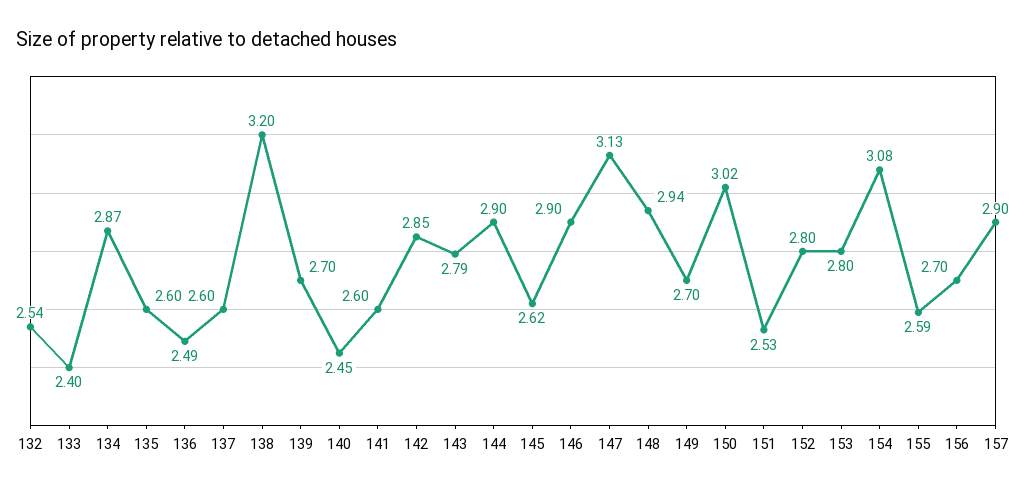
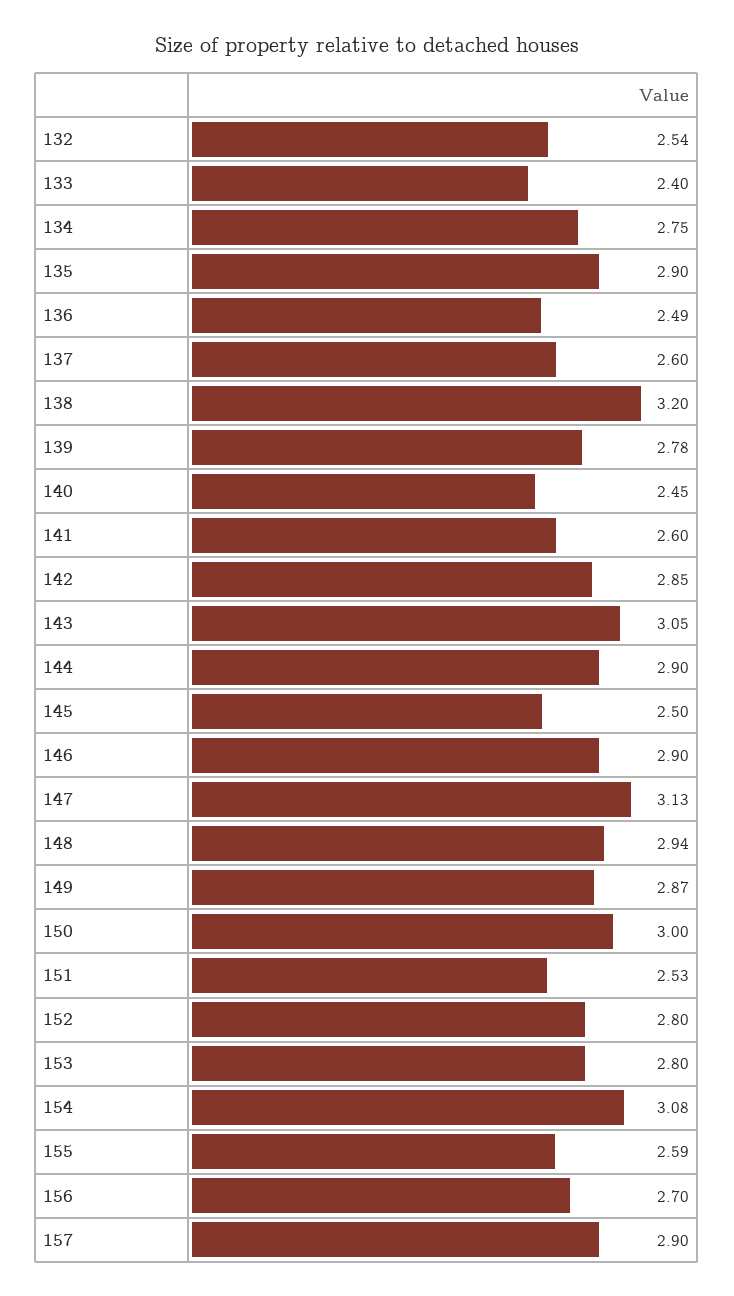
  {
    "132": 2.54,
    "133": 2.4,
-   "134": 2.87,
+   "134": 2.75,
-   "135": 2.6,
+   "135": 2.9,
    "136": 2.49,
    "137": 2.6,
    "138": 3.2,
-   "139": 2.7,
+   "139": 2.78,
    "140": 2.45,
    "141": 2.6,
    "142": 2.85,
-   "143": 2.79,
+   "143": 3.05,
    "144": 2.9,
-   "145": 2.62,
+   "145": 2.5,
    "146": 2.9,
    "147": 3.13,
    "148": 2.94,
-   "149": 2.7,
+   "149": 2.87,
-   "150": 3.02,
+   "150": 3,
    "151": 2.53,
    "152": 2.8,
    "153": 2.8,
    "154": 3.08,
    "155": 2.59,
    "156": 2.7,
    "157": 2.9
  }

